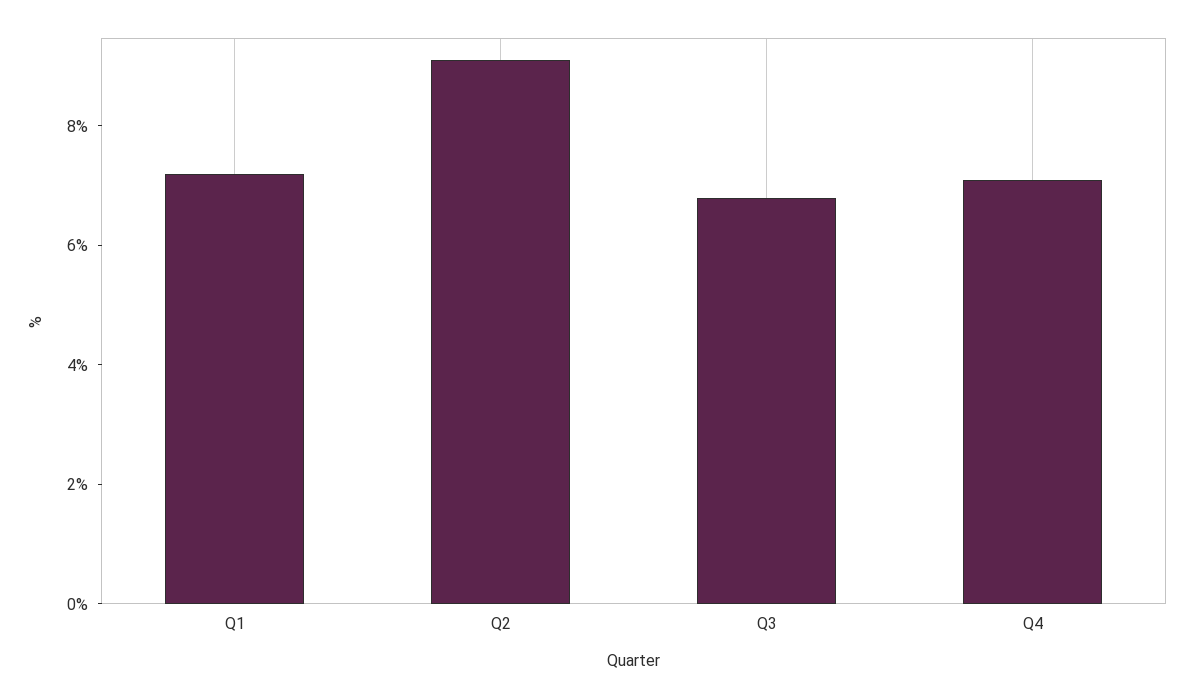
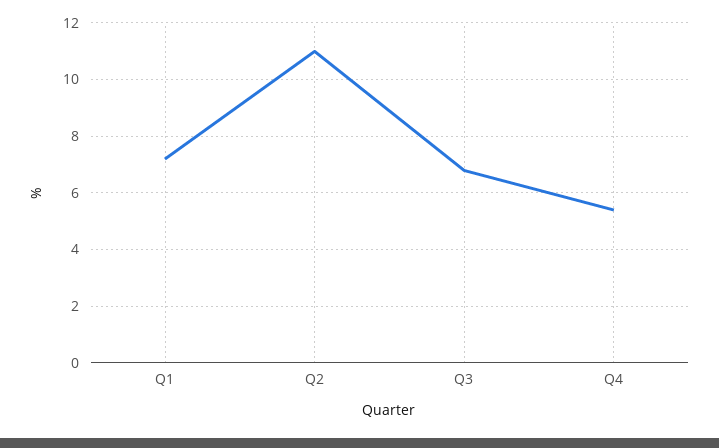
  {
    "Q1": 7,
-   "Q2": 9,
+   "Q2": 11,
    "Q3": 7,
-   "Q4": 7
+   "Q4": 5.5
  }

